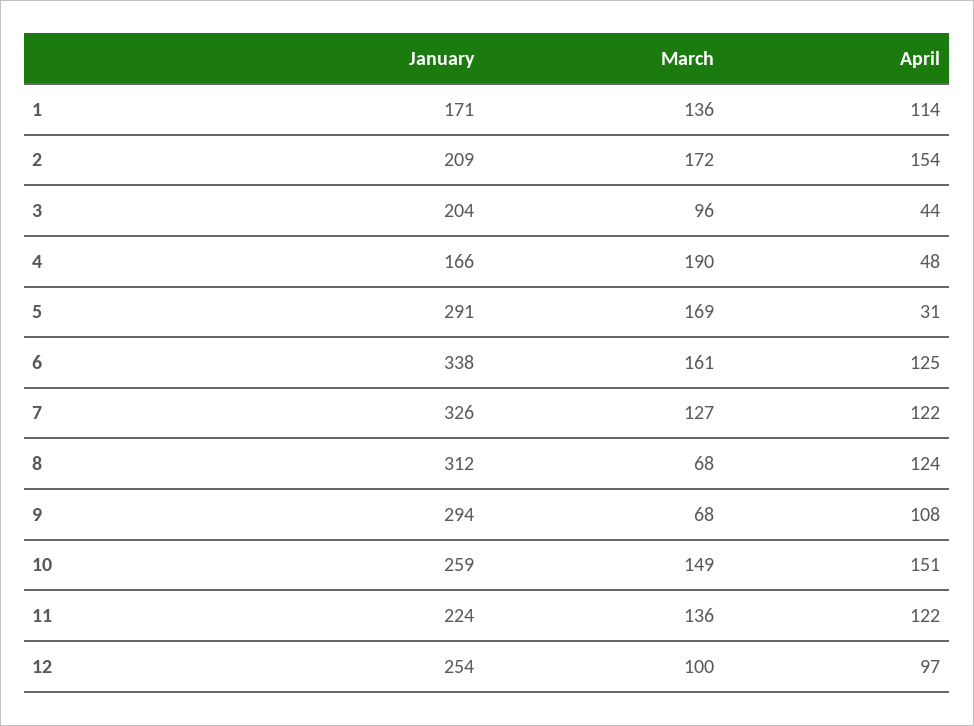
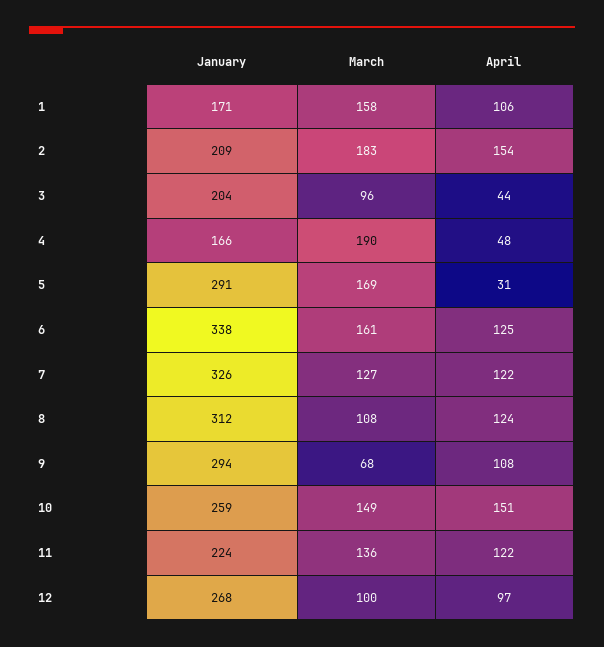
  {
    "January": {
      "1": 171,
      "2": 209,
      "3": 204,
      "4": 166,
      "5": 291,
      "6": 338,
      "7": 326,
      "8": 312,
      "9": 294,
      "10": 259,
      "11": 224,
-     "12": 254
+     "12": 268
    },
    "March": {
-     "1": 136,
+     "1": 158,
-     "2": 172,
+     "2": 183,
      "3": 96,
      "4": 190,
      "5": 169,
      "6": 161,
      "7": 127,
-     "8": 68,
+     "8": 108,
      "9": 68,
      "10": 149,
      "11": 136,
      "12": 100
    },
    "April": {
-     "1": 114,
+     "1": 106,
      "2": 154,
      "3": 44,
      "4": 48,
      "5": 31,
      "6": 125,
      "7": 122,
      "8": 124,
      "9": 108,
      "10": 151,
      "11": 122,
      "12": 97
    }
  }

